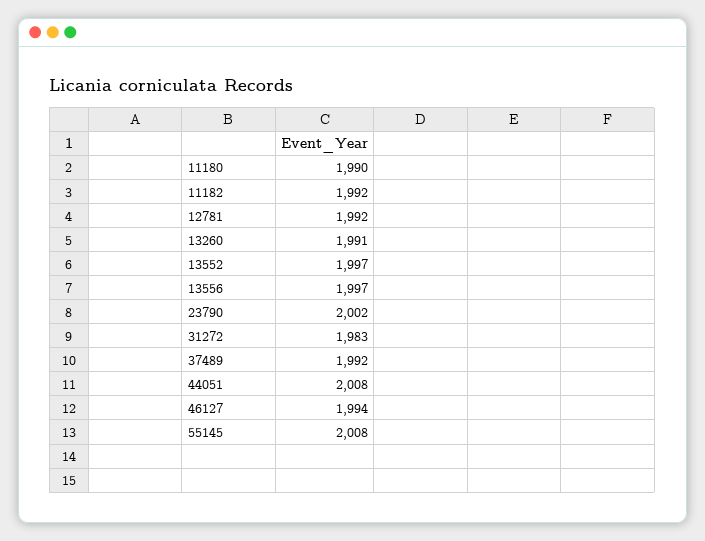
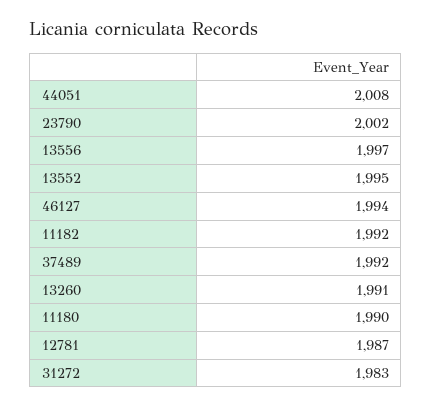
  {
    "11180": 1990,
    "11182": 1992,
-   "12781": 1992,
+   "12781": 1987,
    "13260": 1991,
-   "13552": 1997,
+   "13552": 1995,
    "13556": 1997,
    "23790": 2002,
    "31272": 1983,
    "37489": 1992,
    "44051": 2008,
-   "46127": 1994,
+   "46127": 1994
-   "55145": 2008
  }

